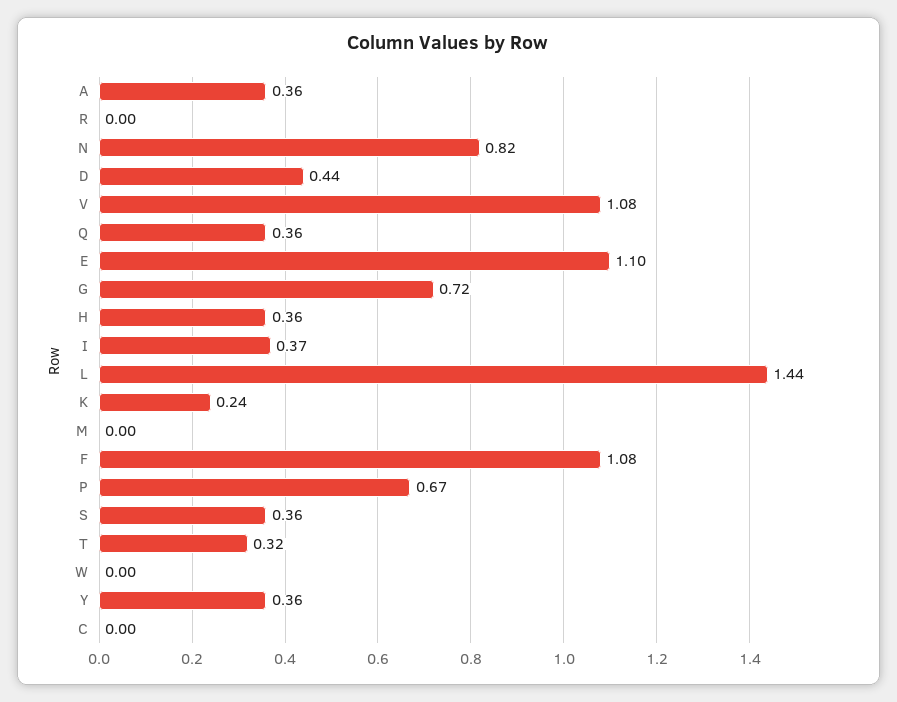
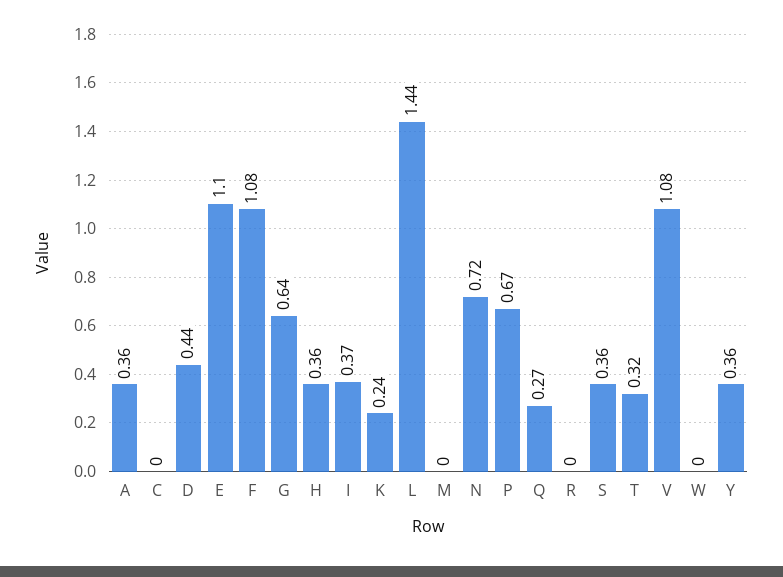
  {
    "A": 0.36,
    "R": 0,
-   "N": 0.82,
+   "N": 0.72,
    "D": 0.44,
    "V": 1.08,
-   "Q": 0.36,
+   "Q": 0.27,
    "E": 1.1,
-   "G": 0.72,
+   "G": 0.64,
    "H": 0.36,
    "I": 0.37,
    "L": 1.44,
    "K": 0.24,
    "M": 0,
    "F": 1.08,
    "P": 0.67,
    "S": 0.36,
    "T": 0.32,
    "W": 0,
    "Y": 0.36,
    "C": 0
  }

